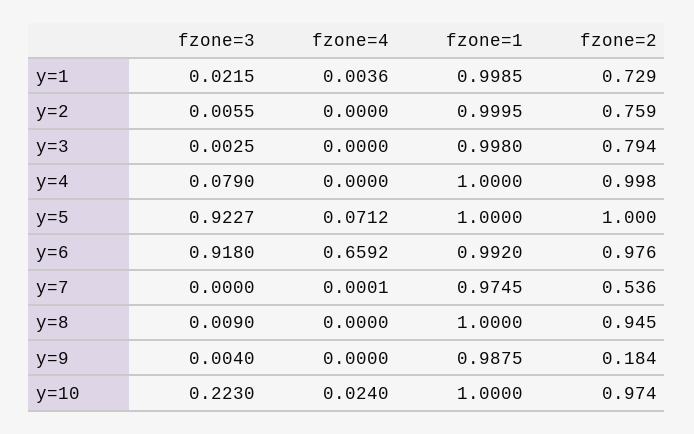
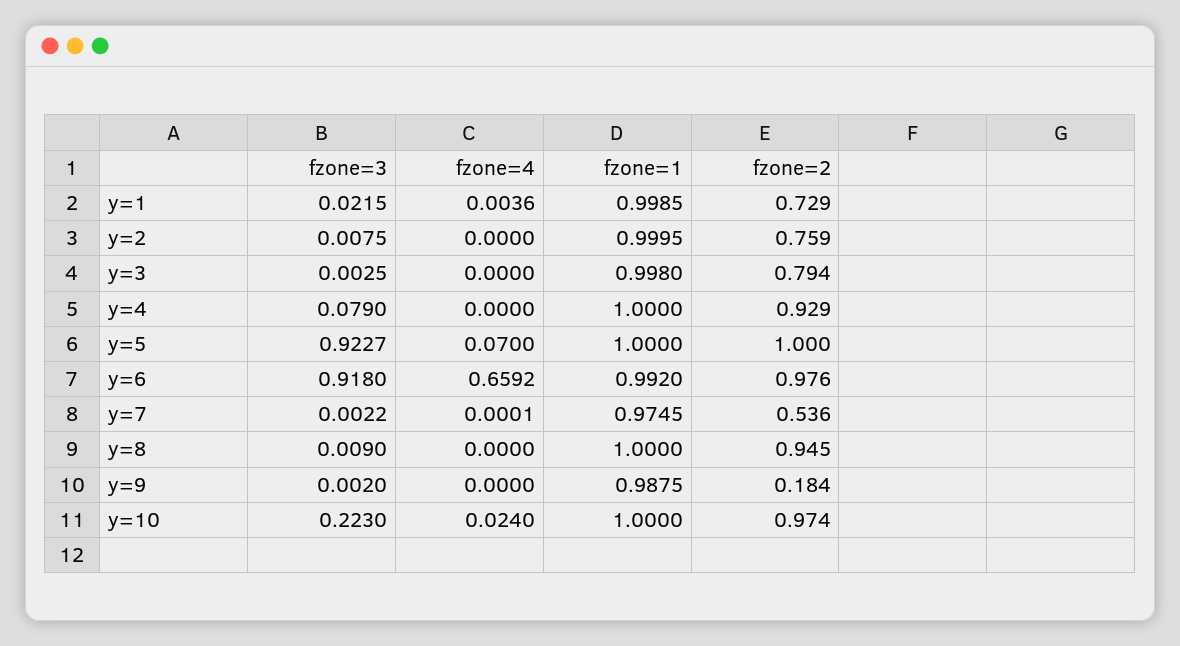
  {
    "fzone=3": {
      "y=1": 0.0215,
-     "y=2": 0.0055,
+     "y=2": 0.0075,
      "y=3": 0.0025,
      "y=4": 0.079,
      "y=5": 0.9227,
      "y=6": 0.918,
-     "y=7": 0,
+     "y=7": 0.0022,
      "y=8": 0.009,
-     "y=9": 0.004,
+     "y=9": 0.002,
      "y=10": 0.223
    },
    "fzone=4": {
      "y=1": 0.0036,
      "y=2": 0,
      "y=3": 0,
      "y=4": 0,
-     "y=5": 0.0712,
+     "y=5": 0.07,
      "y=6": 0.6592,
      "y=7": 0.0001,
      "y=8": 0,
      "y=9": 0,
      "y=10": 0.024
    },
    "fzone=1": {
      "y=1": 0.9985,
      "y=2": 0.9995,
      "y=3": 0.998,
      "y=4": 1,
      "y=5": 1,
      "y=6": 0.992,
      "y=7": 0.9745,
      "y=8": 1,
      "y=9": 0.9875,
      "y=10": 1
    },
    "fzone=2": {
      "y=1": 0.729,
      "y=2": 0.759,
      "y=3": 0.794,
-     "y=4": 0.998,
+     "y=4": 0.929,
      "y=5": 1,
      "y=6": 0.976,
      "y=7": 0.536,
      "y=8": 0.945,
      "y=9": 0.184,
      "y=10": 0.974
    }
  }

